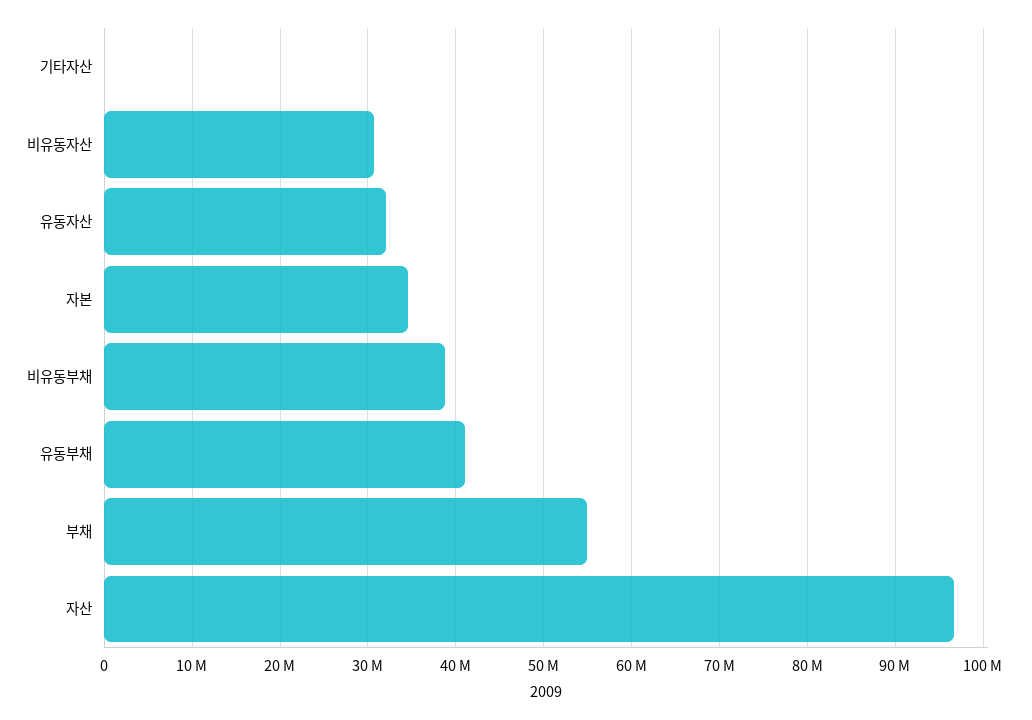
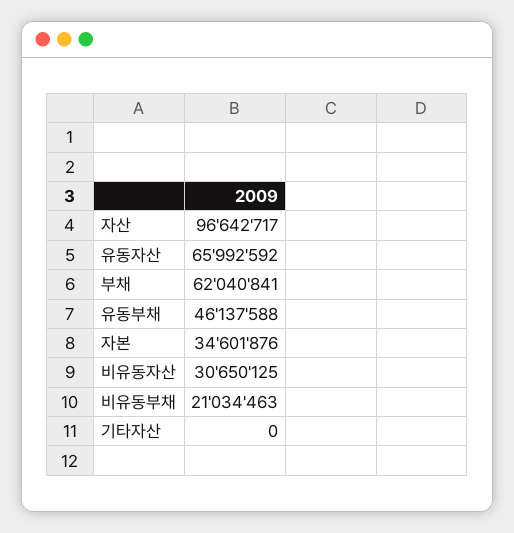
  {
    "기타자산": 0,
    "비유동자산": 30650125,
-   "유동자산": 32000000,
+   "유동자산": 65992592,
    "자본": 34601876,
-   "비유동부채": 39000000,
+   "비유동부채": 21034463,
-   "유동부채": 41000000,
+   "유동부채": 46137588,
-   "부채": 55000000,
+   "부채": 62040841,
    "자산": 96642717
  }

